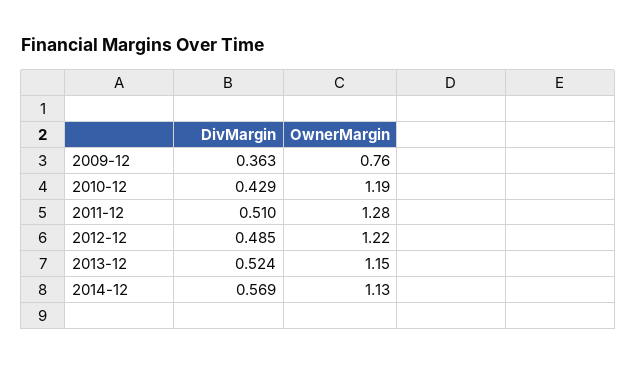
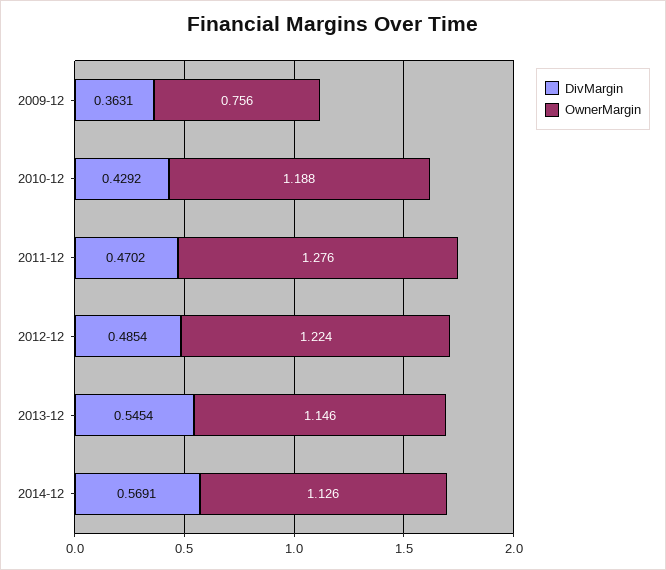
  {
    "DivMargin": {
      "2009-12": 0.3631,
      "2010-12": 0.4292,
-     "2011-12": 0.51,
+     "2011-12": 0.4702,
      "2012-12": 0.4854,
-     "2013-12": 0.524,
+     "2013-12": 0.5454,
      "2014-12": 0.5691
    },
    "OwnerMargin": {
      "2009-12": 0.756,
      "2010-12": 1.188,
      "2011-12": 1.276,
      "2012-12": 1.224,
      "2013-12": 1.146,
      "2014-12": 1.126
    }
  }

